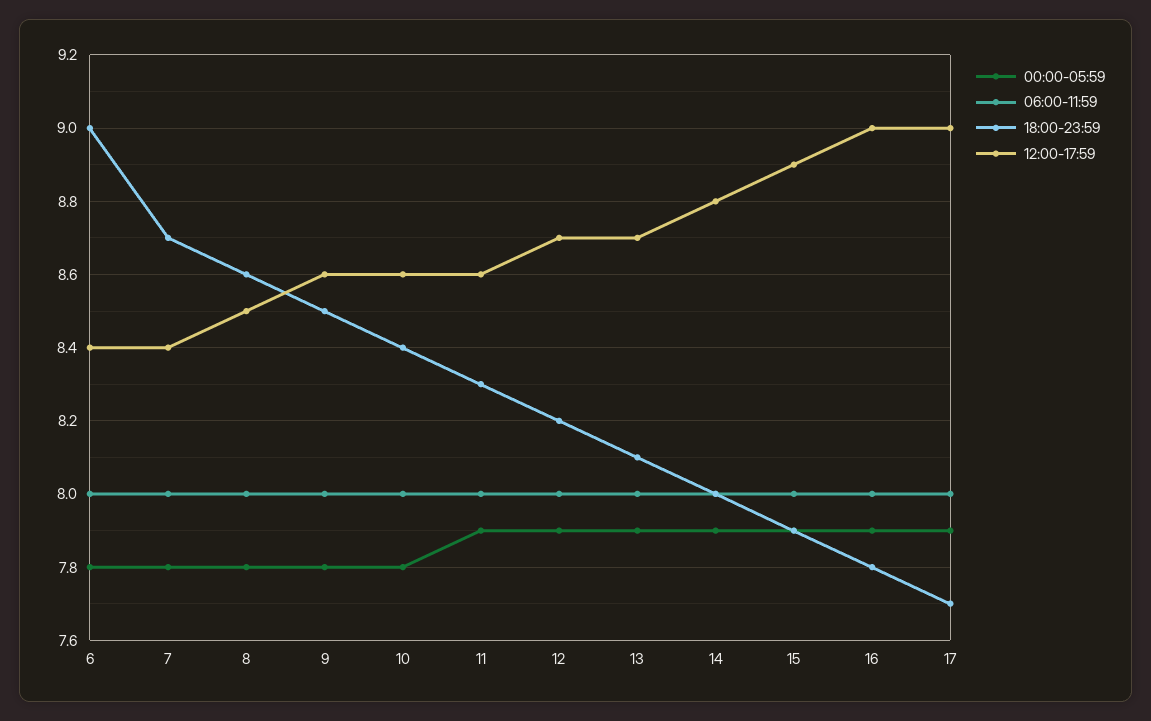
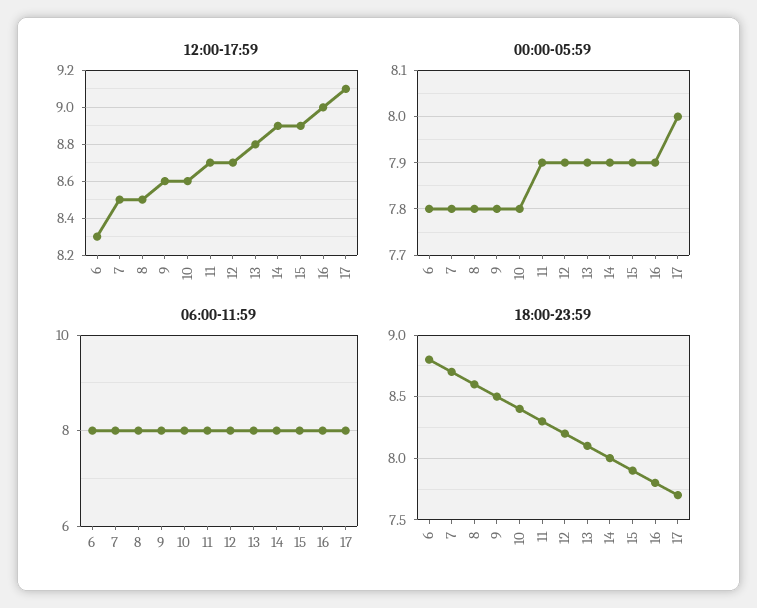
  {
    "00:00-05:59": {
      "6": 7.8,
      "7": 7.8,
      "8": 7.8,
      "9": 7.8,
      "10": 7.8,
      "11": 7.9,
      "12": 7.9,
      "13": 7.9,
      "14": 7.9,
      "15": 7.9,
      "16": 7.9,
-     "17": 7.9
+     "17": 8
    },
    "06:00-11:59": {
      "6": 8,
      "7": 8,
      "8": 8,
      "9": 8,
      "10": 8,
      "11": 8,
      "12": 8,
      "13": 8,
      "14": 8,
      "15": 8,
      "16": 8,
      "17": 8
    },
    "18:00-23:59": {
-     "6": 9,
+     "6": 8.8,
      "7": 8.7,
      "8": 8.6,
      "9": 8.5,
      "10": 8.4,
      "11": 8.3,
      "12": 8.2,
      "13": 8.1,
      "14": 8,
      "15": 7.9,
      "16": 7.8,
      "17": 7.7
    },
    "12:00-17:59": {
-     "6": 8.4,
+     "6": 8.3,
-     "7": 8.4,
+     "7": 8.5,
      "8": 8.5,
      "9": 8.6,
      "10": 8.6,
-     "11": 8.6,
+     "11": 8.7,
      "12": 8.7,
-     "13": 8.7,
+     "13": 8.8,
-     "14": 8.8,
+     "14": 8.9,
      "15": 8.9,
      "16": 9,
-     "17": 9
+     "17": 9.1
    }
  }

